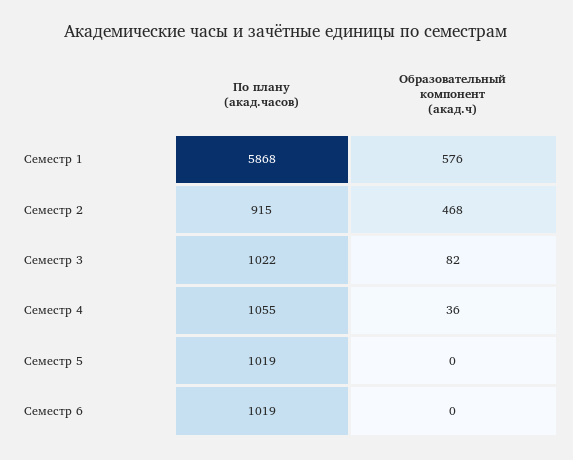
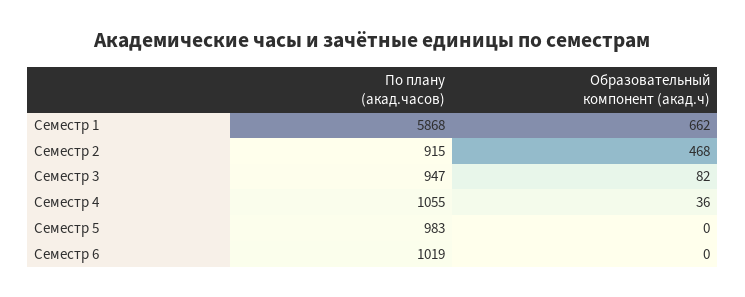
  {
    "По плану (акад.часов)": {
      "Семестр 1": 5868,
      "Семестр 2": 915,
-     "Семестр 3": 1022,
+     "Семестр 3": 947,
      "Семестр 4": 1055,
-     "Семестр 5": 1019,
+     "Семестр 5": 983,
      "Семестр 6": 1019
    },
    "Образовательный компонент (акад.ч)": {
-     "Семестр 1": 576,
+     "Семестр 1": 662,
      "Семестр 2": 468,
      "Семестр 3": 82,
      "Семестр 4": 36,
      "Семестр 5": 0,
      "Семестр 6": 0
    }
  }

